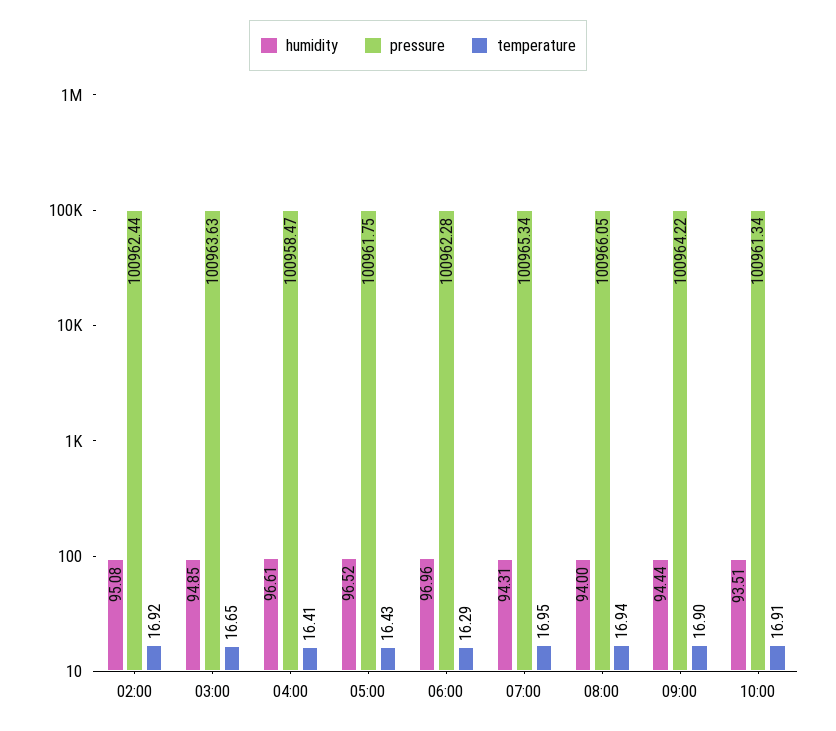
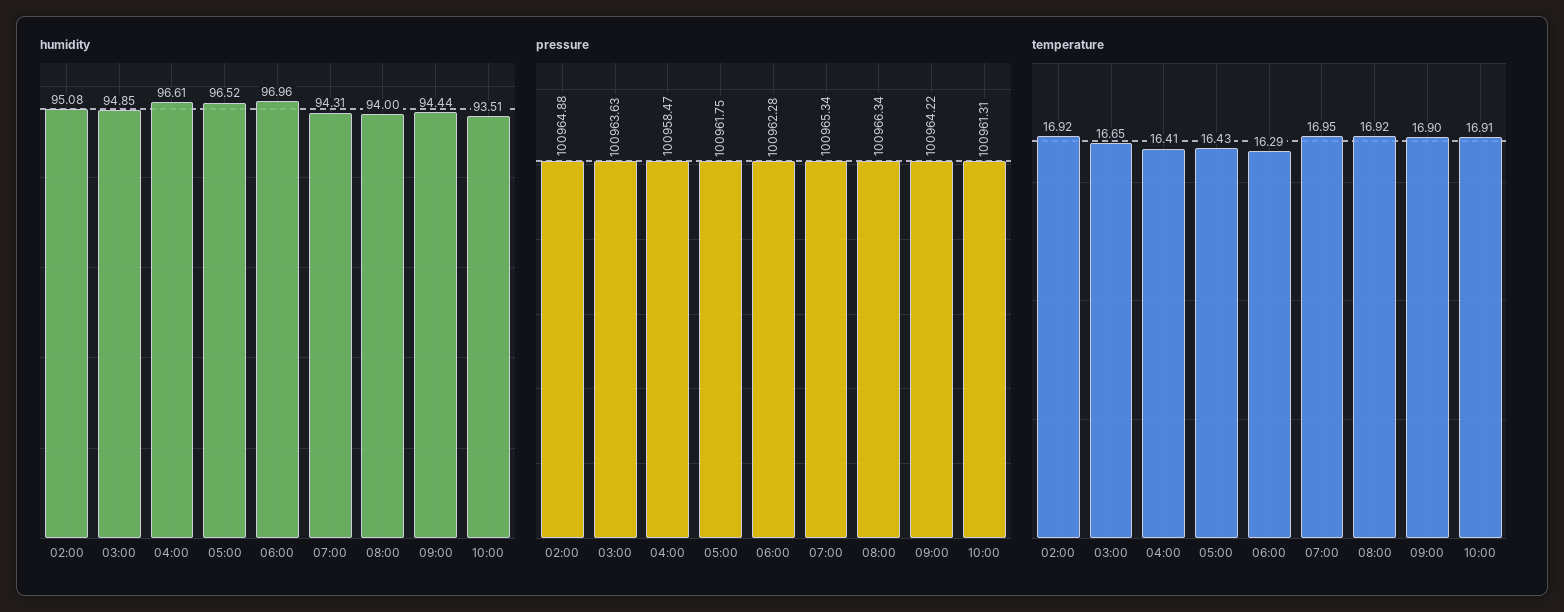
  {
    "humidity": {
      "02:00": 95.08,
      "03:00": 94.85,
      "04:00": 96.61,
      "05:00": 96.52,
      "06:00": 96.96,
      "07:00": 94.31,
      "08:00": 94,
      "09:00": 94.44,
      "10:00": 93.51
    },
    "pressure": {
-     "02:00": 100962.44,
+     "02:00": 100964.88,
      "03:00": 100963.63,
      "04:00": 100958.47,
      "05:00": 100961.75,
      "06:00": 100962.28,
      "07:00": 100965.34,
-     "08:00": 100966.05,
+     "08:00": 100966.34,
      "09:00": 100964.22,
-     "10:00": 100961.34
+     "10:00": 100961.31
    },
    "temperature": {
      "02:00": 16.92,
      "03:00": 16.65,
      "04:00": 16.41,
      "05:00": 16.43,
      "06:00": 16.29,
      "07:00": 16.95,
-     "08:00": 16.94,
+     "08:00": 16.92,
      "09:00": 16.9,
      "10:00": 16.91
    }
  }

